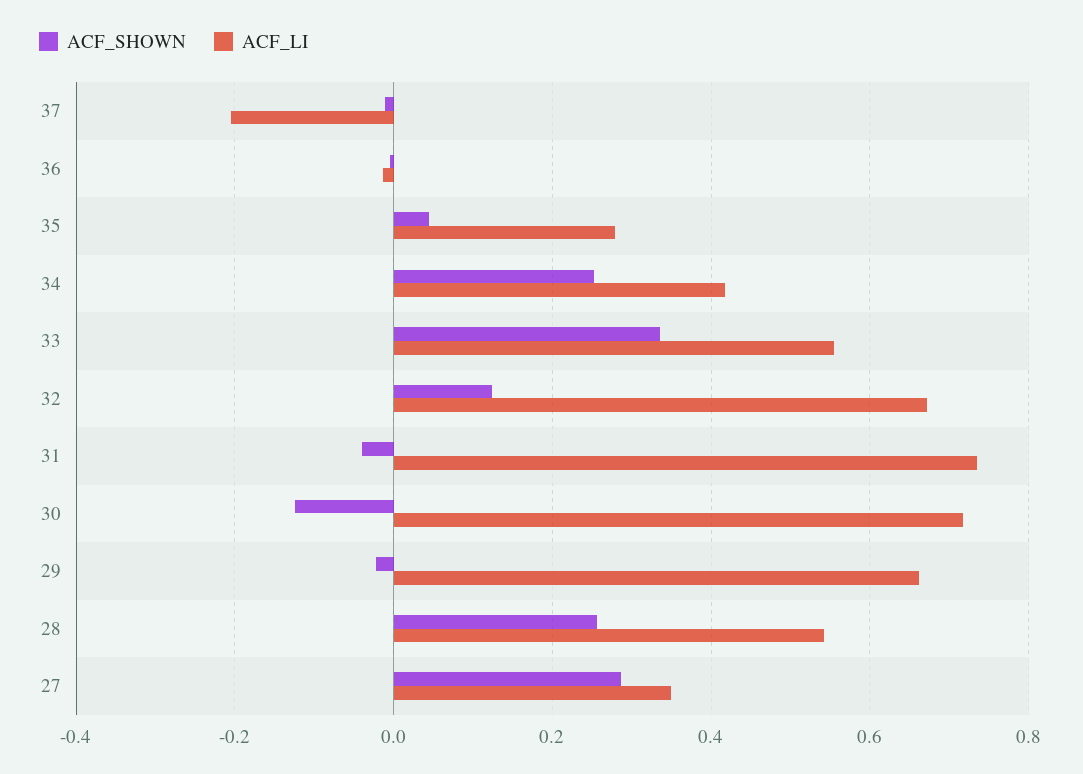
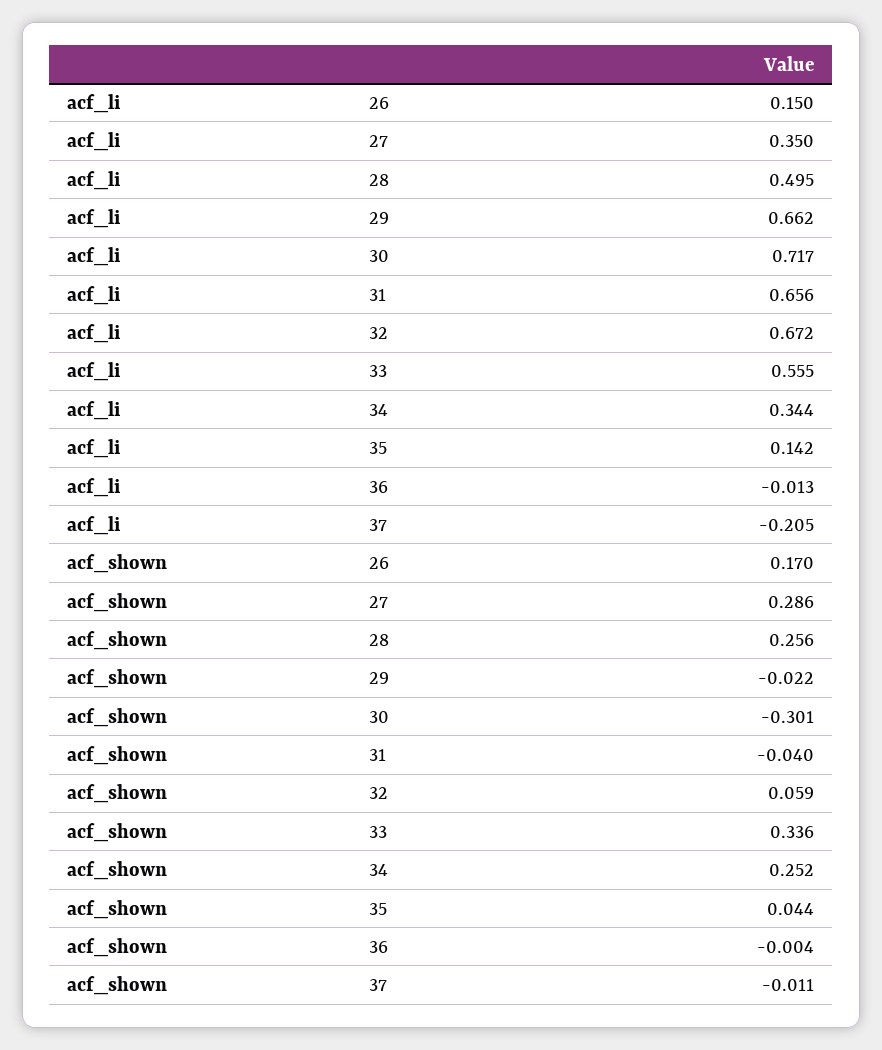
  {
    "ACF_SHOWN": {
      "37": -0.011,
      "36": -0.004,
      "35": 0.044,
      "34": 0.252,
      "33": 0.336,
-     "32": 0.12,
+     "32": 0.059,
      "31": -0.04,
-     "30": -0.12,
+     "30": -0.301,
      "29": -0.022,
      "28": 0.256,
-     "27": 0.286
+     "27": 0.286,
+     "26": 0.17
    },
    "ACF_LI": {
      "37": -0.205,
      "36": -0.013,
-     "35": 0.28,
+     "35": 0.142,
-     "34": 0.42,
+     "34": 0.344,
      "33": 0.555,
      "32": 0.672,
-     "31": 0.74,
+     "31": 0.656,
      "30": 0.717,
      "29": 0.662,
-     "28": 0.54,
+     "28": 0.495,
-     "27": 0.35
+     "27": 0.35,
+     "26": 0.15
    }
  }

